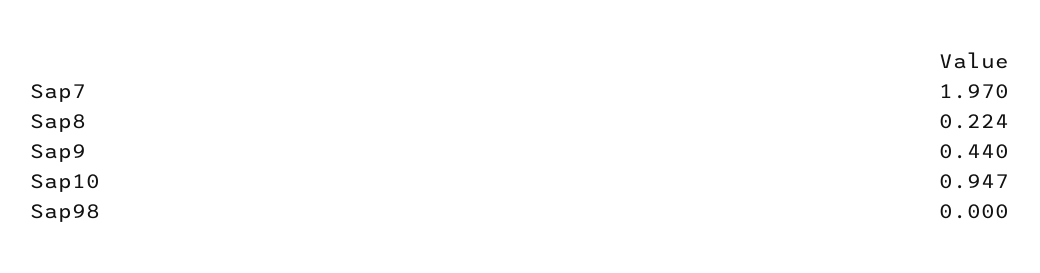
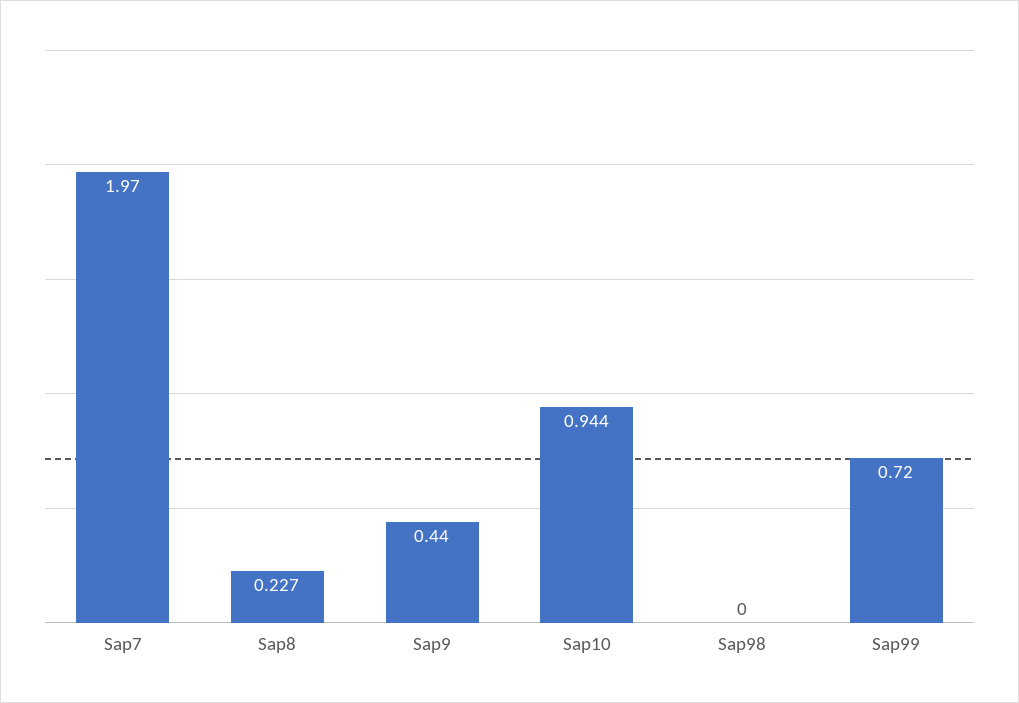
  {
    "Sap7": 1.97,
-   "Sap8": 0.224,
+   "Sap8": 0.227,
    "Sap9": 0.44,
-   "Sap10": 0.947,
+   "Sap10": 0.944,
-   "Sap98": 0
+   "Sap98": 0,
+   "Sap99": 0.72
  }

